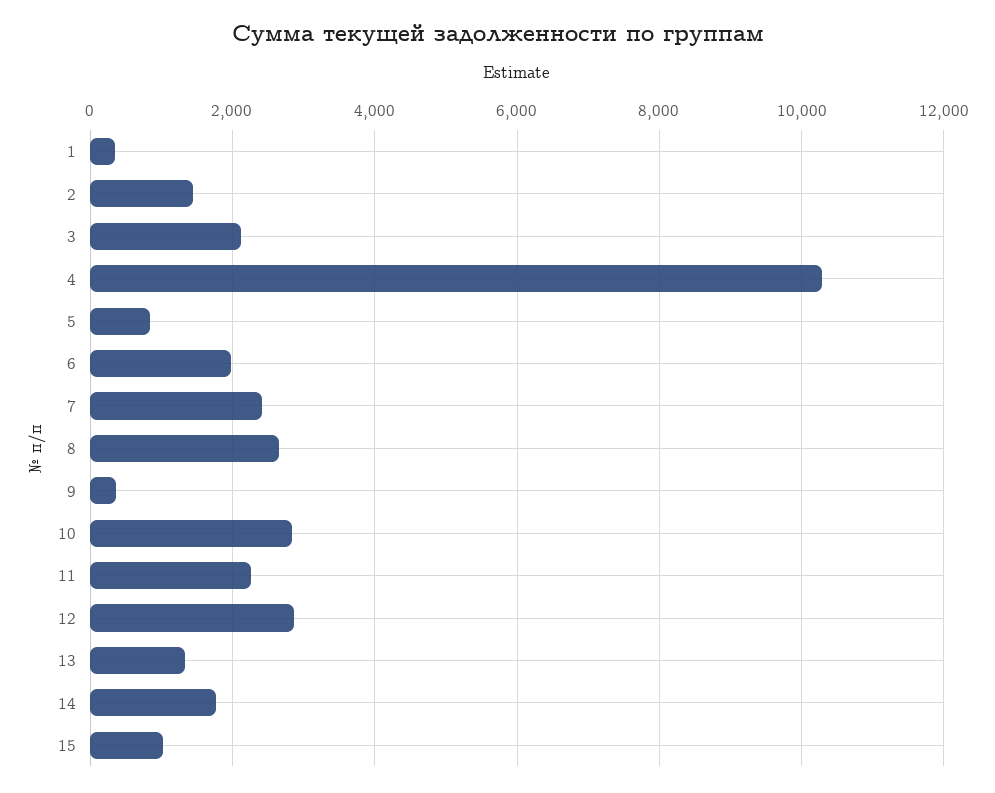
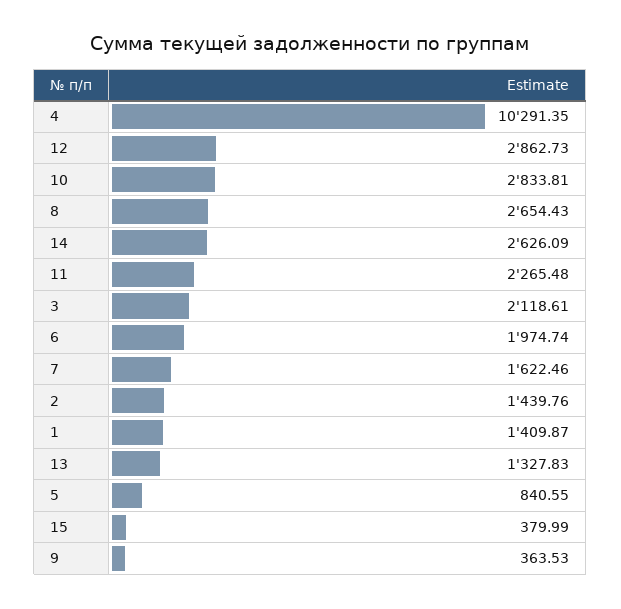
  {
-   "1": 400,
+   "1": 1409.87,
    "2": 1439.76,
    "3": 2118.61,
    "4": 10291.35,
    "5": 840.55,
    "6": 1974.74,
-   "7": 2400,
+   "7": 1622.46,
    "8": 2654.43,
    "9": 363.53,
    "10": 2833.81,
    "11": 2265.48,
    "12": 2862.73,
    "13": 1327.83,
-   "14": 1800,
+   "14": 2626.09,
-   "15": 1000
+   "15": 379.99
  }

